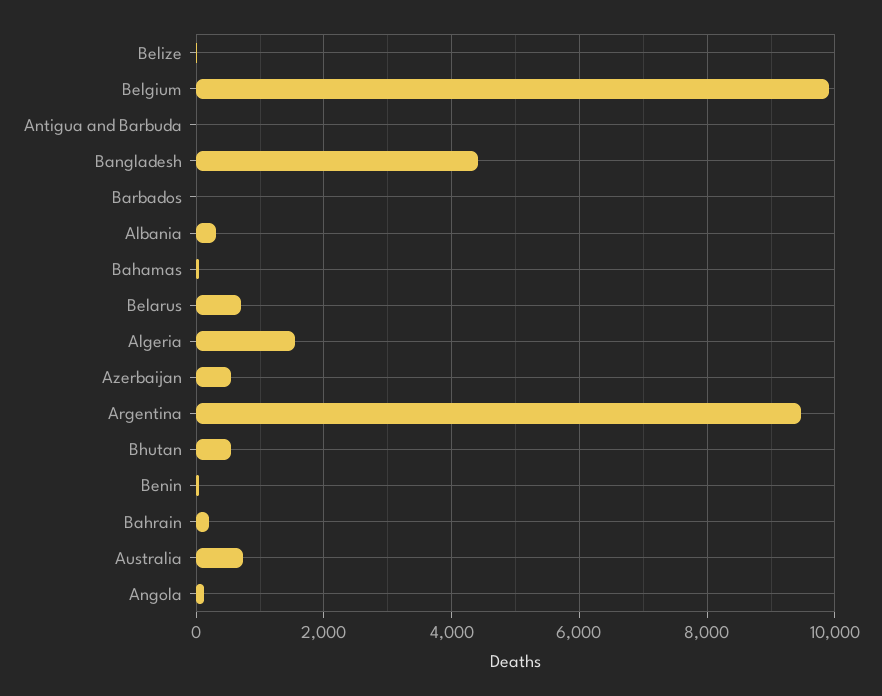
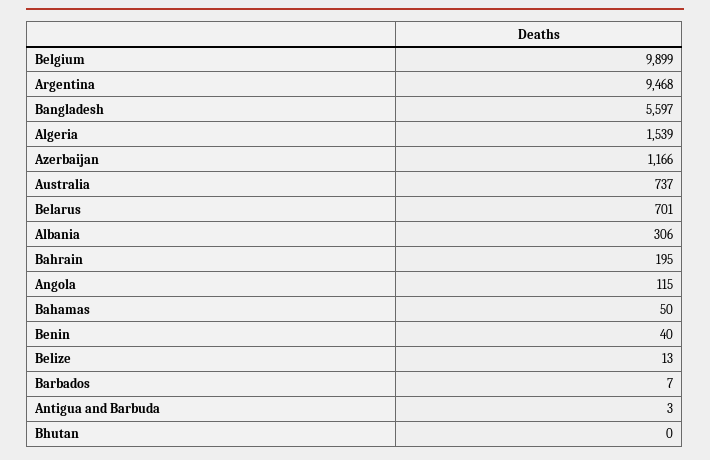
  {
    "Belize": 13,
    "Belgium": 9899,
    "Antigua and Barbuda": 3,
-   "Bangladesh": 4400,
+   "Bangladesh": 5597,
    "Barbados": 7,
    "Albania": 306,
    "Bahamas": 50,
    "Belarus": 701,
    "Algeria": 1539,
-   "Azerbaijan": 600,
+   "Azerbaijan": 1166,
    "Argentina": 9468,
-   "Bhutan": 600,
+   "Bhutan": 0,
    "Benin": 40,
    "Bahrain": 195,
    "Australia": 737,
    "Angola": 115
  }

